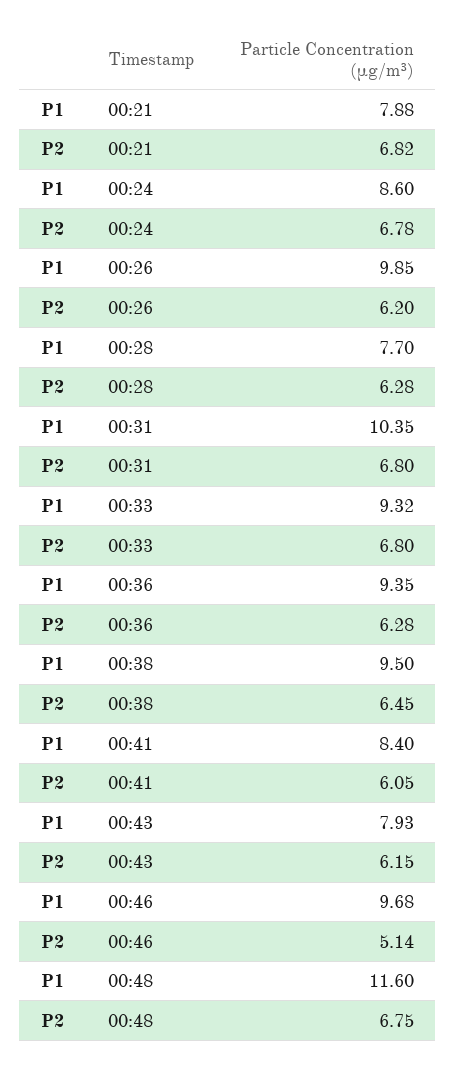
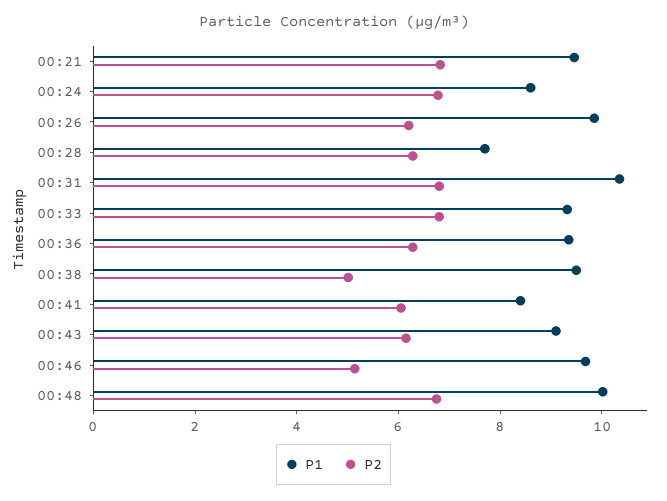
  {
    "P1": {
-     "00:21": 7.88,
+     "00:21": 9.5,
      "00:24": 8.6,
      "00:26": 9.85,
      "00:28": 7.7,
      "00:31": 10.35,
      "00:33": 9.32,
      "00:36": 9.35,
      "00:38": 9.5,
      "00:41": 8.4,
-     "00:43": 7.93,
+     "00:43": 9,
      "00:46": 9.68,
-     "00:48": 11.6
+     "00:48": 10
    },
    "P2": {
      "00:21": 6.82,
      "00:24": 6.78,
      "00:26": 6.2,
      "00:28": 6.28,
      "00:31": 6.8,
      "00:33": 6.8,
      "00:36": 6.28,
-     "00:38": 6.45,
+     "00:38": 5,
      "00:41": 6.05,
      "00:43": 6.15,
      "00:46": 5.14,
      "00:48": 6.75
    }
  }

